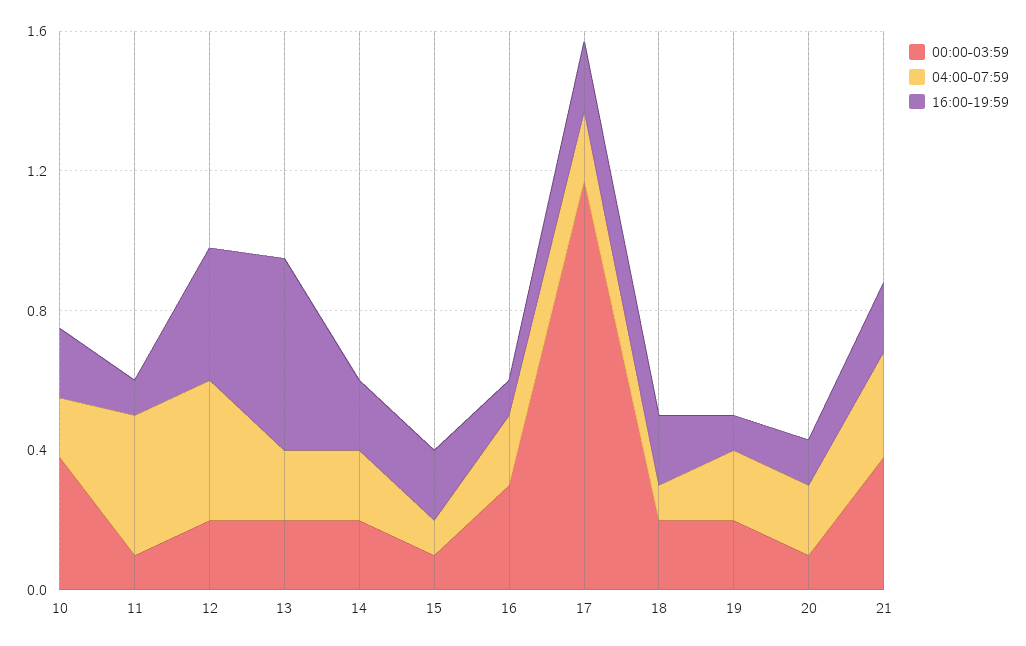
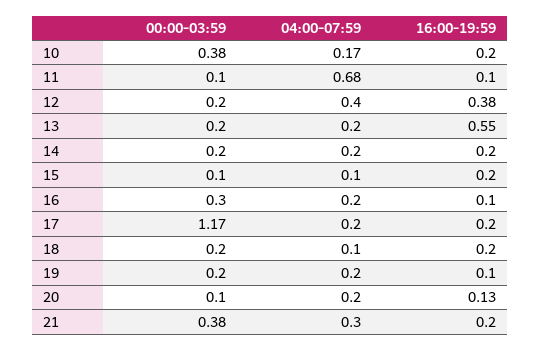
  {
    "00:00-03:59": {
      "10": 0.38,
      "11": 0.1,
      "12": 0.2,
      "13": 0.2,
      "14": 0.2,
      "15": 0.1,
      "16": 0.3,
      "17": 1.17,
      "18": 0.2,
      "19": 0.2,
      "20": 0.1,
      "21": 0.38
    },
    "04:00-07:59": {
      "10": 0.17,
-     "11": 0.4,
+     "11": 0.68,
      "12": 0.4,
      "13": 0.2,
      "14": 0.2,
      "15": 0.1,
      "16": 0.2,
      "17": 0.2,
      "18": 0.1,
      "19": 0.2,
      "20": 0.2,
      "21": 0.3
    },
    "16:00-19:59": {
      "10": 0.2,
      "11": 0.1,
      "12": 0.38,
      "13": 0.55,
      "14": 0.2,
      "15": 0.2,
      "16": 0.1,
      "17": 0.2,
      "18": 0.2,
      "19": 0.1,
      "20": 0.13,
      "21": 0.2
    }
  }

